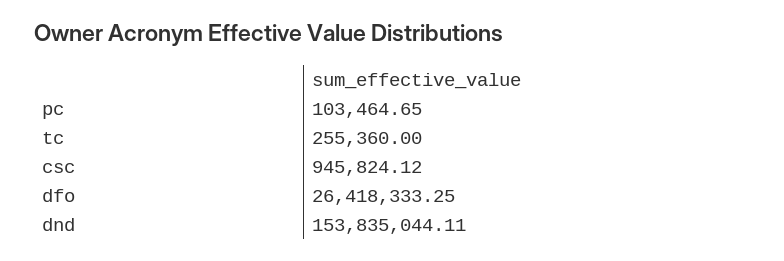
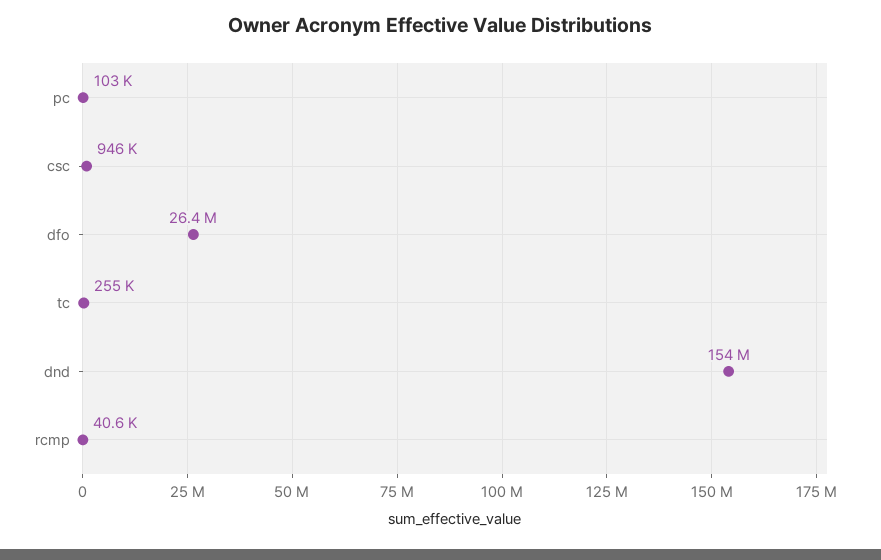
  {
    "pc": 103464.65,
    "tc": 255360,
    "csc": 945824.12,
    "dfo": 26418333.25,
-   "dnd": 153835044.11
+   "dnd": 153835044.11,
+   "rcmp": 40600
  }

